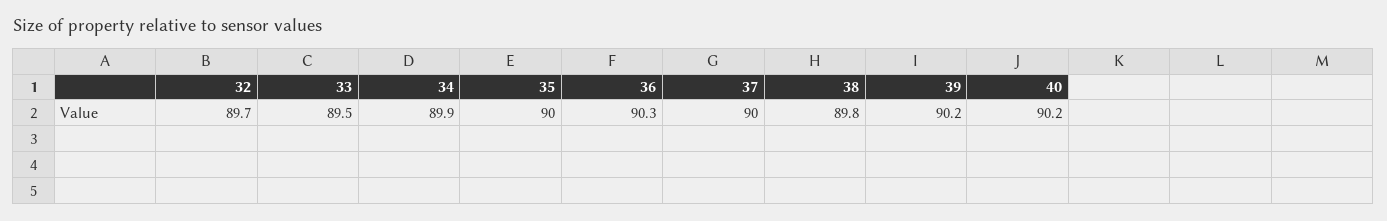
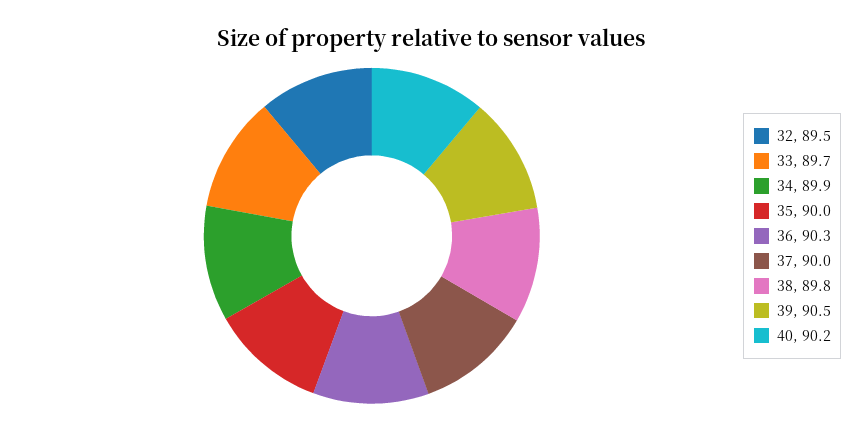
  {
-   "32": 89.7,
+   "32": 89.5,
-   "33": 89.5,
+   "33": 89.7,
    "34": 89.9,
    "35": 90,
    "36": 90.3,
    "37": 90,
    "38": 89.8,
-   "39": 90.2,
+   "39": 90.5,
    "40": 90.2
  }

